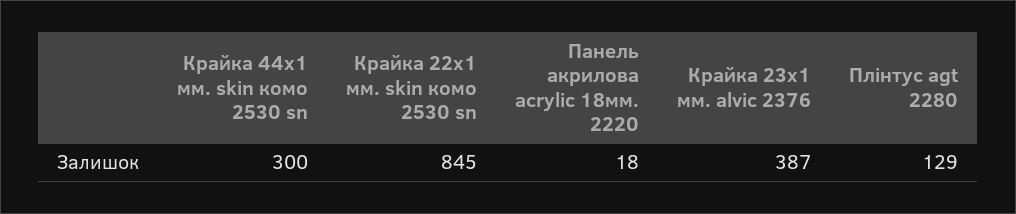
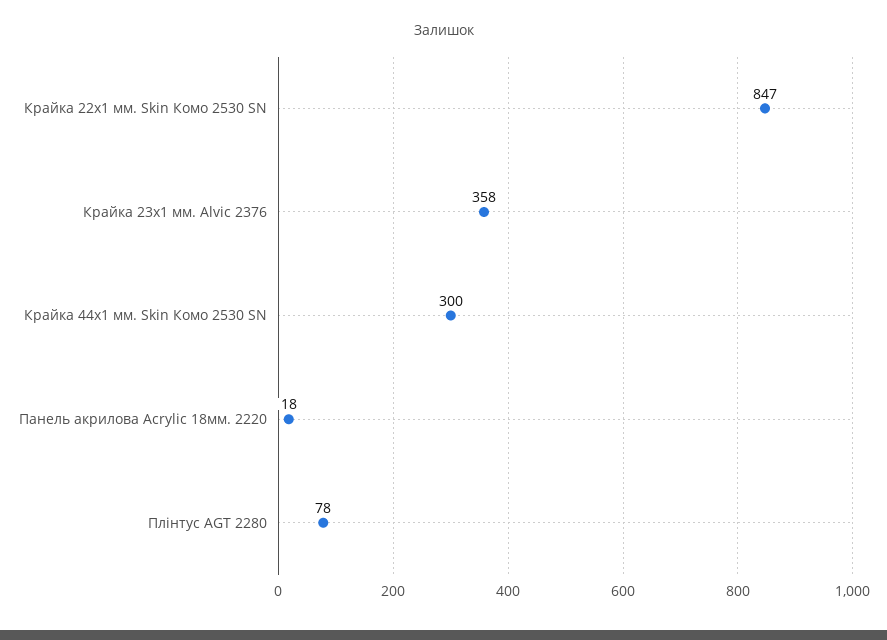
  {
    "Крайка 44x1 мм. skin комо 2530 sn": 300,
-   "Крайка 22x1 мм. skin комо 2530 sn": 845,
+   "Крайка 22x1 мм. skin комо 2530 sn": 847,
    "Панель акрилова acrylic 18мм. 2220": 18,
-   "Крайка 23x1 мм. alvic 2376": 387,
+   "Крайка 23x1 мм. alvic 2376": 358,
-   "Плінтус agt 2280": 129
+   "Плінтус agt 2280": 78
  }

